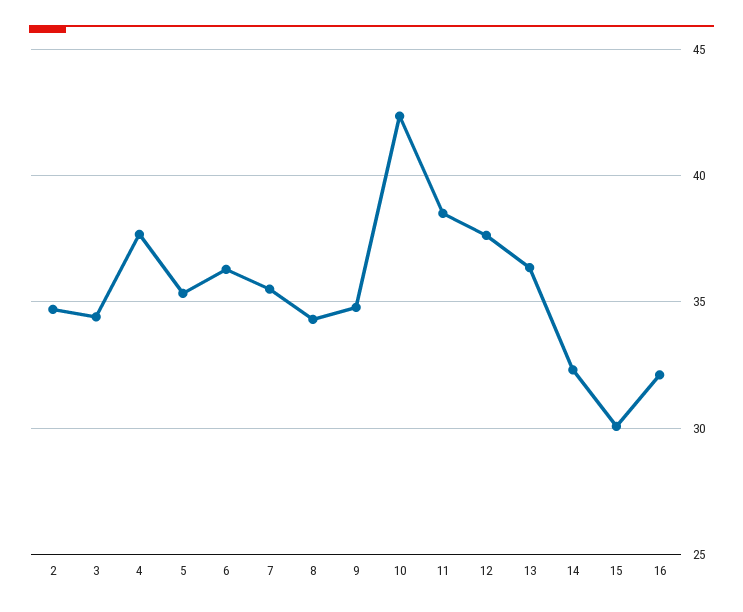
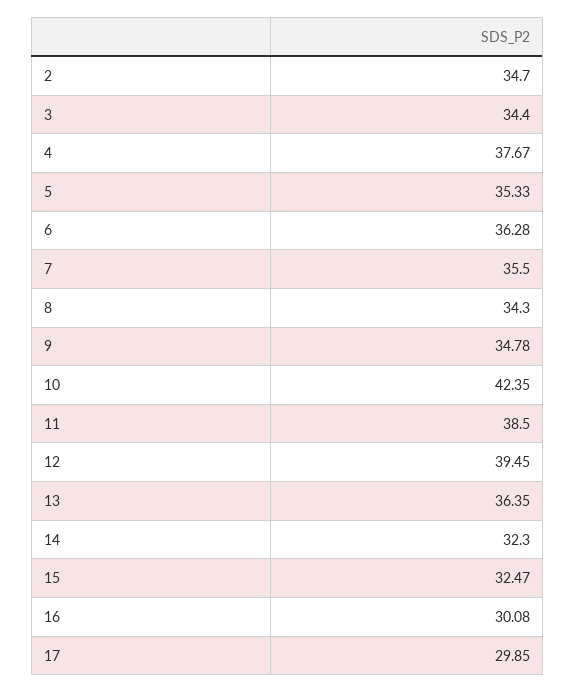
  {
    "2": 34.7,
    "3": 34.4,
    "4": 37.67,
    "5": 35.33,
    "6": 36.28,
    "7": 35.5,
    "8": 34.3,
    "9": 34.78,
    "10": 42.35,
    "11": 38.5,
-   "12": 37.5,
+   "12": 39.45,
    "13": 36.35,
    "14": 32.3,
-   "15": 30,
+   "15": 32.47,
-   "16": 32
+   "16": 30.08,
+   "17": 29.85
  }

